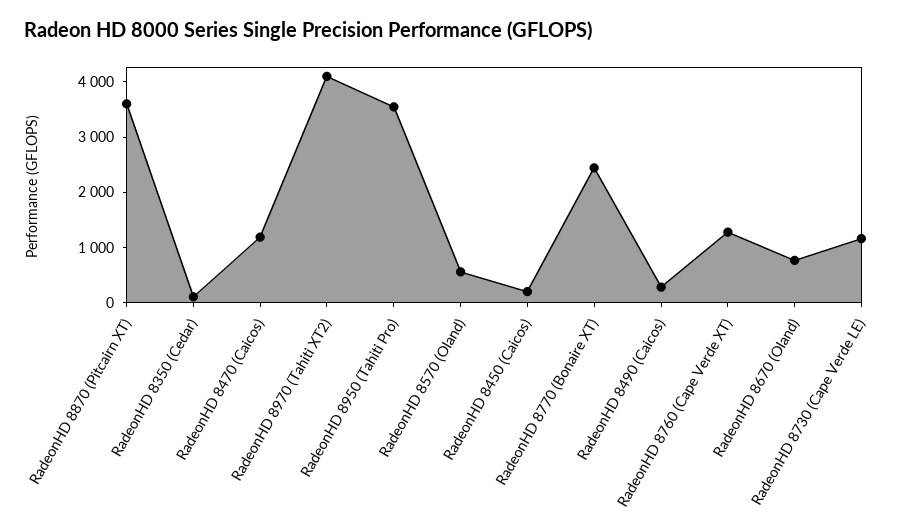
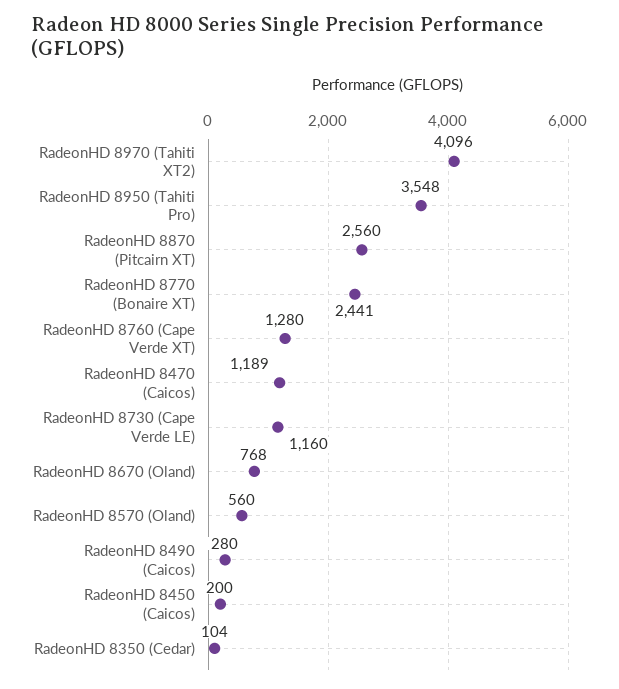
  {
-   "RadeonHD 8870 (Pitcairn XT)": 3600,
+   "RadeonHD 8870 (Pitcairn XT)": 2560,
    "RadeonHD 8350 (Cedar)": 104,
    "RadeonHD 8470 (Caicos)": 1189,
    "RadeonHD 8970 (Tahiti XT2)": 4096,
    "RadeonHD 8950 (Tahiti Pro)": 3548,
    "RadeonHD 8570 (Oland)": 560,
    "RadeonHD 8450 (Caicos)": 200,
    "RadeonHD 8770 (Bonaire XT)": 2441,
    "RadeonHD 8490 (Caicos)": 280,
    "RadeonHD 8760 (Cape Verde XT)": 1280,
    "RadeonHD 8670 (Oland)": 768,
    "RadeonHD 8730 (Cape Verde LE)": 1160
  }

